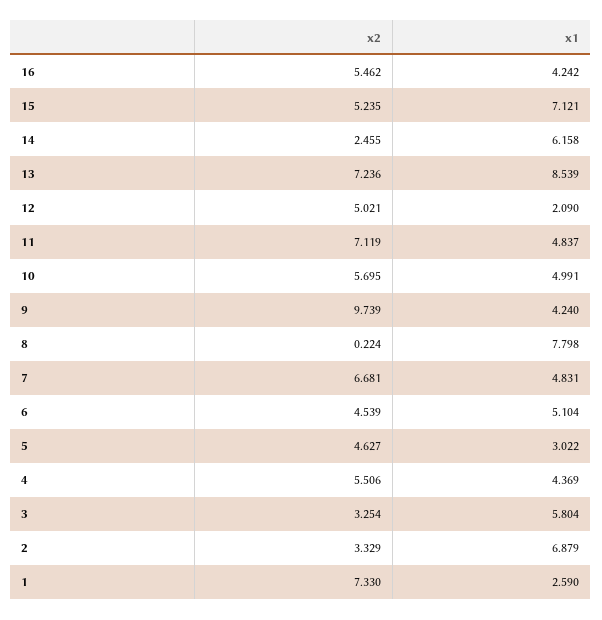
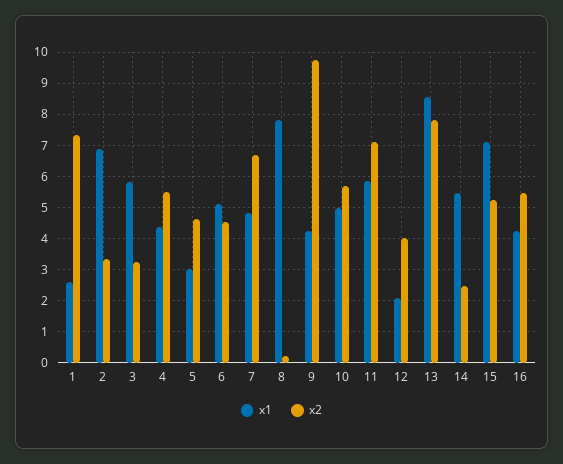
  {
    "x2": {
      "16": 5.462,
      "15": 5.235,
      "14": 2.455,
-     "13": 7.236,
+     "13": 7.8,
-     "12": 5.021,
+     "12": 4,
      "11": 7.119,
      "10": 5.695,
      "9": 9.739,
      "8": 0.224,
      "7": 6.681,
      "6": 4.539,
      "5": 4.627,
      "4": 5.506,
      "3": 3.254,
      "2": 3.329,
      "1": 7.33
    },
    "x1": {
      "16": 4.242,
      "15": 7.121,
-     "14": 6.158,
+     "14": 5.4,
      "13": 8.539,
      "12": 2.09,
-     "11": 4.837,
+     "11": 5.8,
      "10": 4.991,
      "9": 4.24,
      "8": 7.798,
      "7": 4.831,
      "6": 5.104,
      "5": 3.022,
      "4": 4.369,
      "3": 5.804,
      "2": 6.879,
      "1": 2.59
    }
  }

